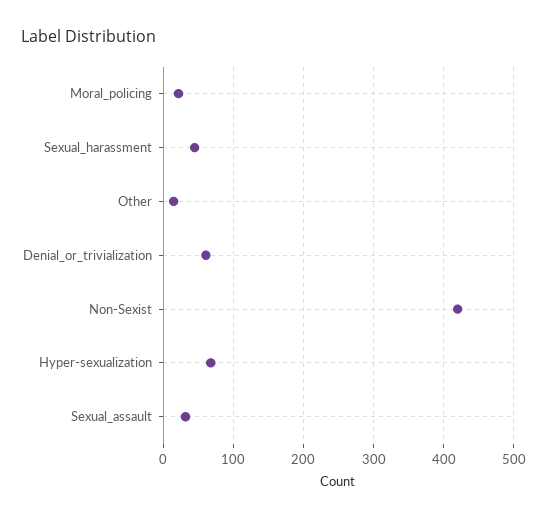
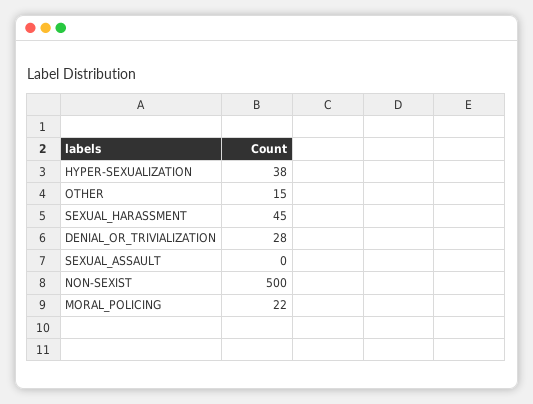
  {
    "Moral_policing": 22,
    "Sexual_harassment": 45,
    "Other": 15,
-   "Denial_or_trivialization": 60,
+   "Denial_or_trivialization": 28,
-   "Non-Sexist": 420,
+   "Non-Sexist": 500,
-   "Hyper-sexualization": 70,
+   "Hyper-sexualization": 38,
-   "Sexual_assault": 30
+   "Sexual_assault": 0
  }

